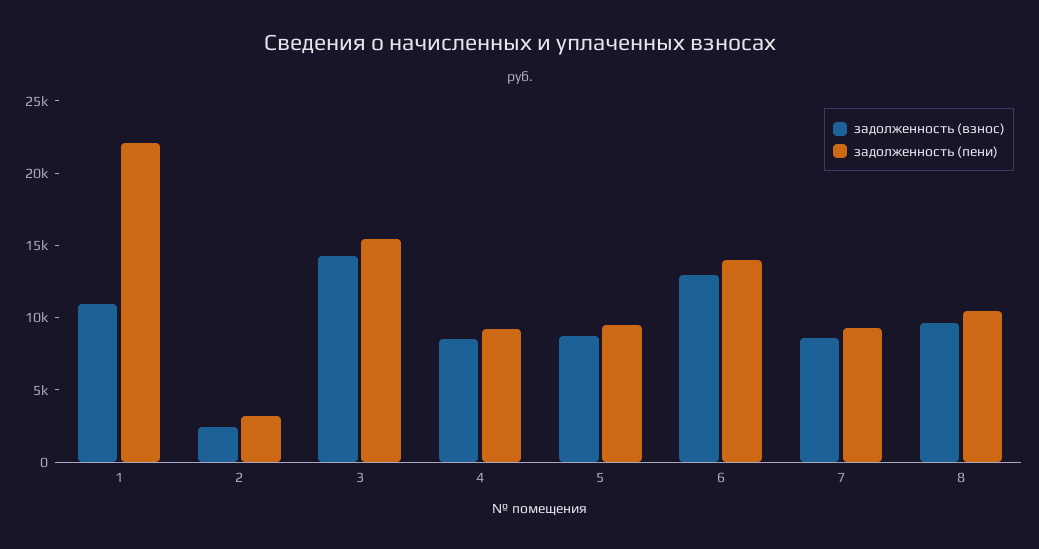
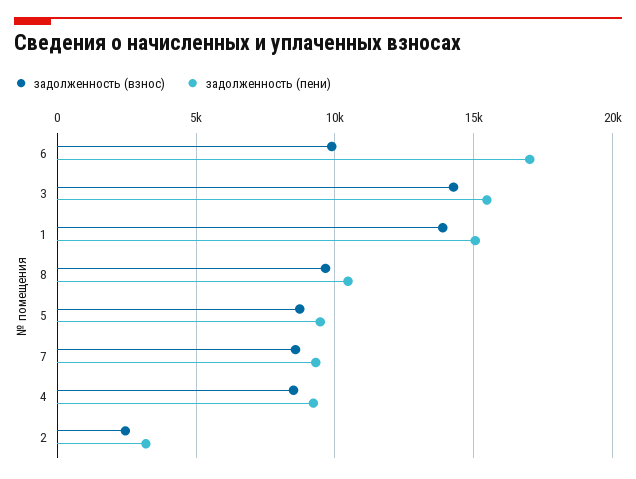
  {
    "задолженность (взнос)": {
-     "1": 11000,
+     "1": 14000,
      "2": 2500,
      "3": 14500,
      "4": 8500,
      "5": 8500,
-     "6": 13000,
+     "6": 10000,
      "7": 8500,
      "8": 9500
    },
    "задолженность (пени)": {
-     "1": 22000,
+     "1": 15000,
      "2": 3000,
      "3": 15500,
      "4": 9000,
      "5": 9500,
-     "6": 14000,
+     "6": 17000,
      "7": 9500,
      "8": 10500
    }
  }

